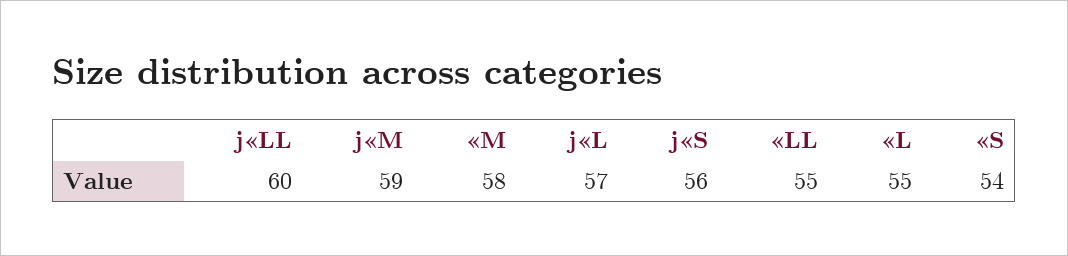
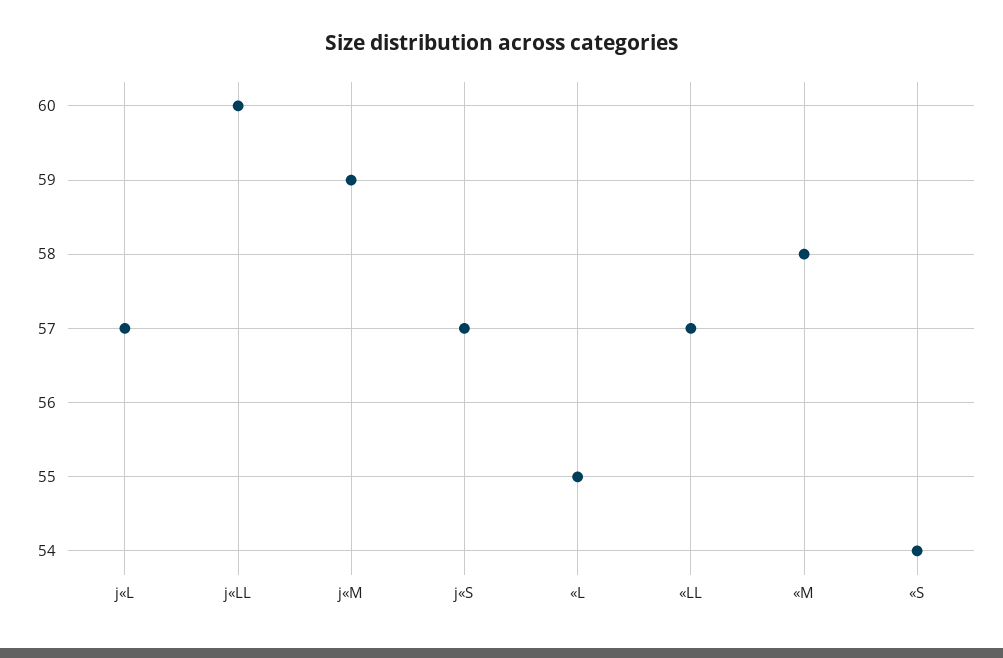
  {
    "j«LL": 60,
    "j«M": 59,
    "«M": 58,
    "j«L": 57,
-   "j«S": 56,
+   "j«S": 57,
-   "«LL": 55,
+   "«LL": 57,
    "«L": 55,
    "«S": 54
  }

